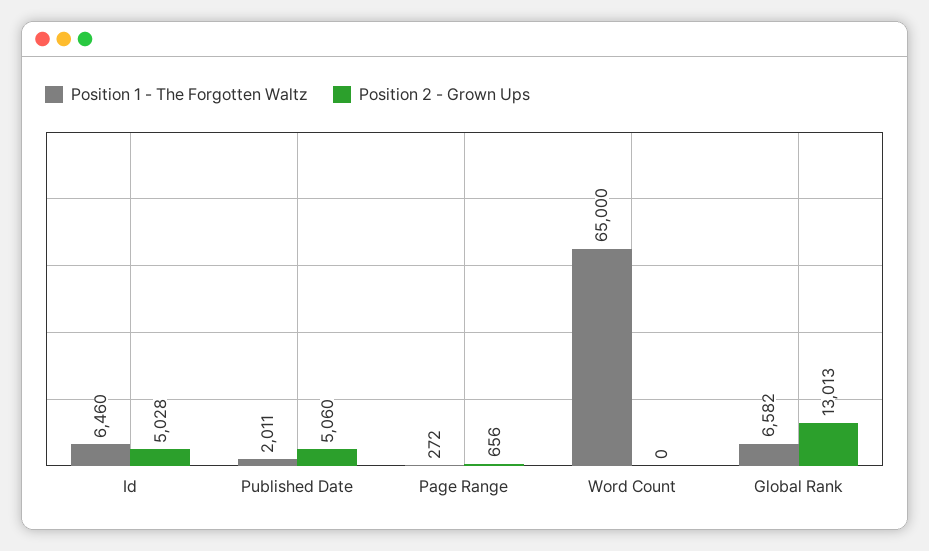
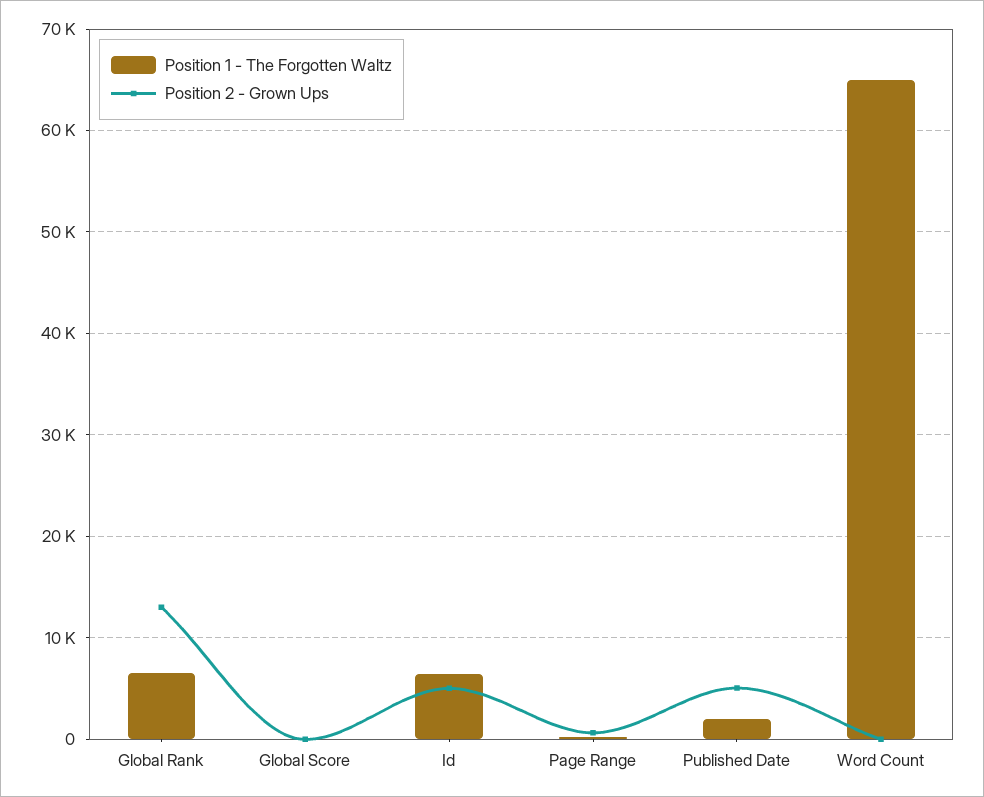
  {
    "Position 1 - The Forgotten Waltz": {
      "Id": 6460,
      "Published Date": 2011,
      "Page Range": 272,
      "Word Count": 65000,
-     "Global Rank": 6582
+     "Global Rank": 6582,
+     "Global Score": 0
    },
    "Position 2 - Grown Ups": {
      "Id": 5028,
      "Published Date": 5060,
      "Page Range": 656,
      "Word Count": 0,
-     "Global Rank": 13013
+     "Global Rank": 13013,
+     "Global Score": 0
    }
  }

